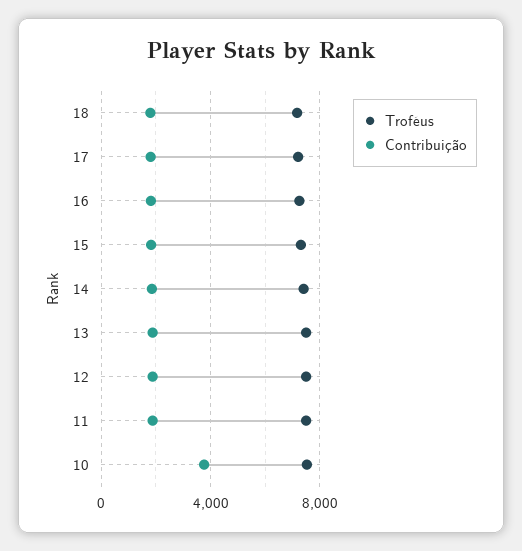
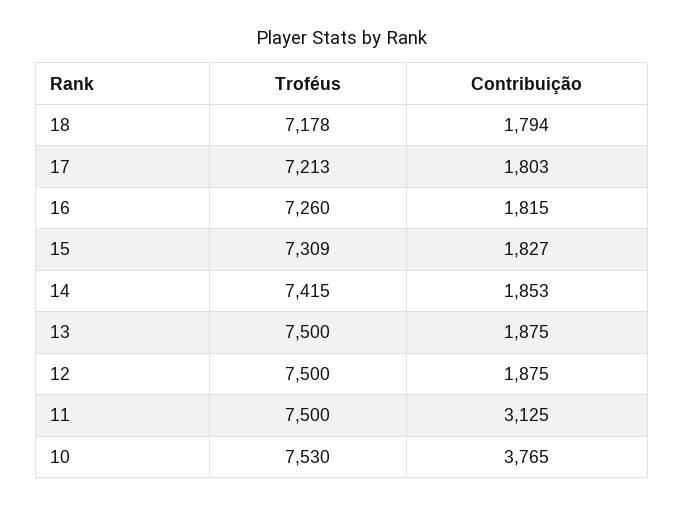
  {
    "Troféus": {
      "18": 7178,
      "17": 7213,
      "16": 7260,
      "15": 7309,
      "14": 7415,
      "13": 7500,
      "12": 7500,
      "11": 7500,
      "10": 7530
    },
    "Contribuição": {
      "18": 1794,
      "17": 1803,
      "16": 1815,
      "15": 1827,
      "14": 1853,
      "13": 1875,
      "12": 1875,
-     "11": 2000,
+     "11": 3125,
      "10": 3765
    }
  }

